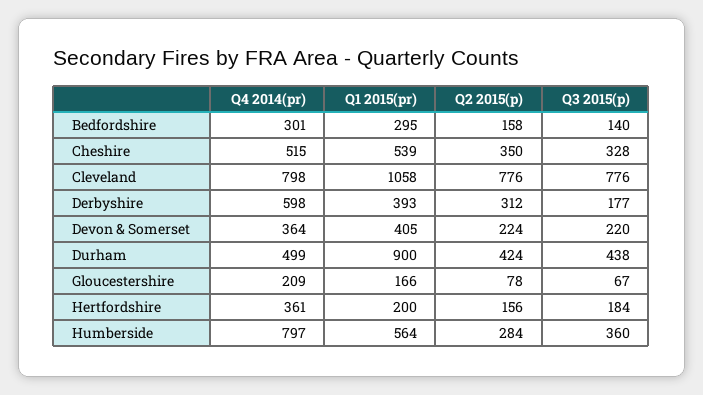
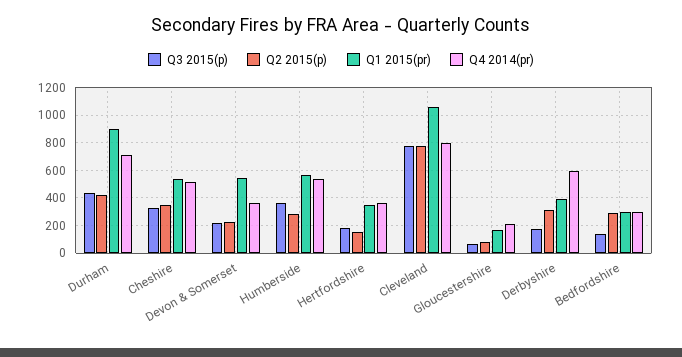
  {
    "Q4 2014(pr)": {
      "Bedfordshire": 301,
      "Cheshire": 515,
      "Cleveland": 798,
      "Derbyshire": 598,
      "Devon & Somerset": 364,
-     "Durham": 499,
+     "Durham": 700,
      "Gloucestershire": 209,
      "Hertfordshire": 361,
-     "Humberside": 797
+     "Humberside": 550
    },
    "Q1 2015(pr)": {
      "Bedfordshire": 295,
      "Cheshire": 539,
      "Cleveland": 1058,
      "Derbyshire": 393,
-     "Devon & Somerset": 405,
+     "Devon & Somerset": 550,
      "Durham": 900,
      "Gloucestershire": 166,
-     "Hertfordshire": 200,
+     "Hertfordshire": 350,
      "Humberside": 564
    },
    "Q2 2015(p)": {
-     "Bedfordshire": 158,
+     "Bedfordshire": 300,
      "Cheshire": 350,
      "Cleveland": 776,
      "Derbyshire": 312,
      "Devon & Somerset": 224,
      "Durham": 424,
      "Gloucestershire": 78,
      "Hertfordshire": 156,
      "Humberside": 284
    },
    "Q3 2015(p)": {
      "Bedfordshire": 140,
      "Cheshire": 328,
      "Cleveland": 776,
      "Derbyshire": 177,
      "Devon & Somerset": 220,
      "Durham": 438,
      "Gloucestershire": 67,
      "Hertfordshire": 184,
      "Humberside": 360
    }
  }

